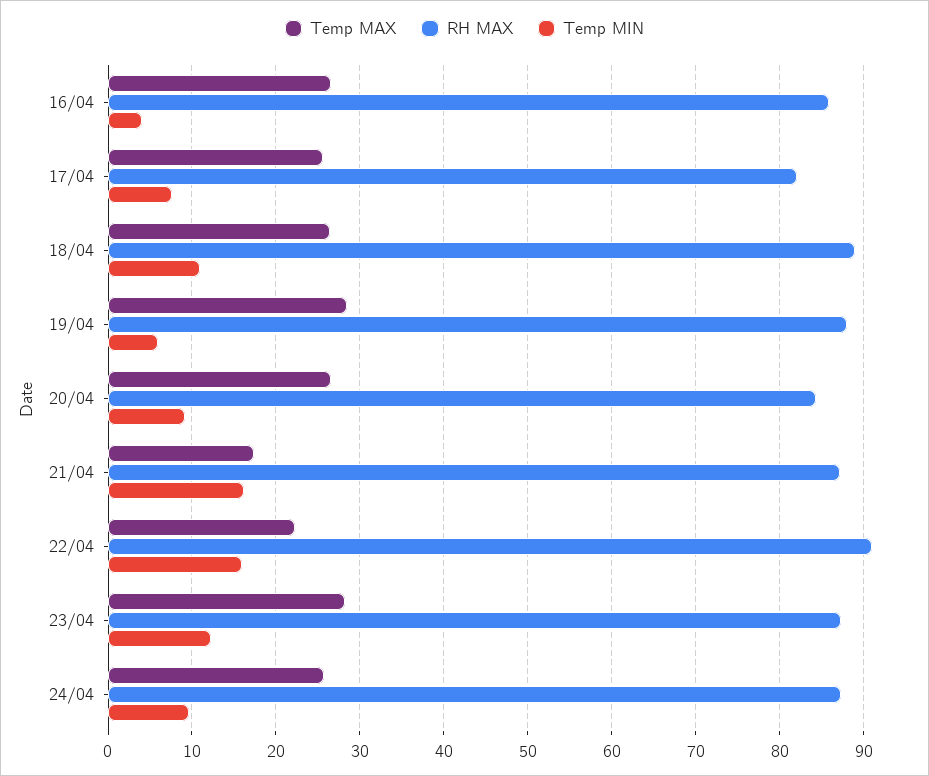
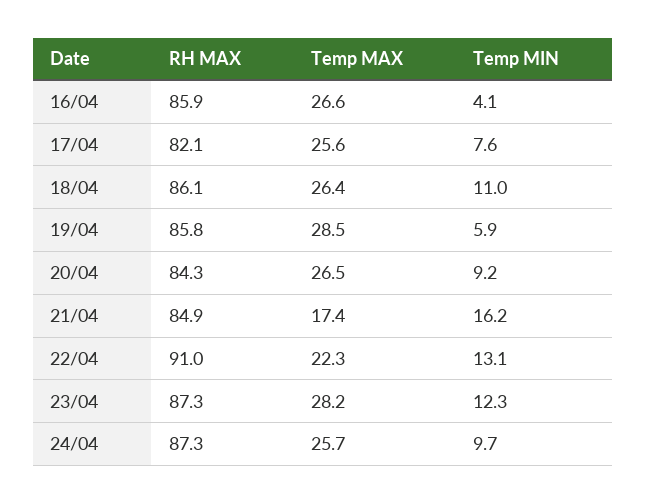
  {
    "Temp MAX": {
      "16/04": 26.6,
      "17/04": 25.6,
      "18/04": 26.4,
      "19/04": 28.5,
      "20/04": 26.5,
      "21/04": 17.4,
      "22/04": 22.3,
      "23/04": 28.2,
      "24/04": 25.7
    },
    "RH MAX": {
      "16/04": 85.9,
      "17/04": 82.1,
-     "18/04": 89,
+     "18/04": 86.1,
-     "19/04": 88,
+     "19/04": 85.8,
      "20/04": 84.3,
-     "21/04": 87,
+     "21/04": 84.9,
      "22/04": 91,
      "23/04": 87.3,
      "24/04": 87.3
    },
    "Temp MIN": {
      "16/04": 4.1,
      "17/04": 7.6,
      "18/04": 11,
      "19/04": 5.9,
      "20/04": 9.2,
      "21/04": 16.2,
-     "22/04": 16,
+     "22/04": 13.1,
      "23/04": 12.3,
      "24/04": 9.7
    }
  }

